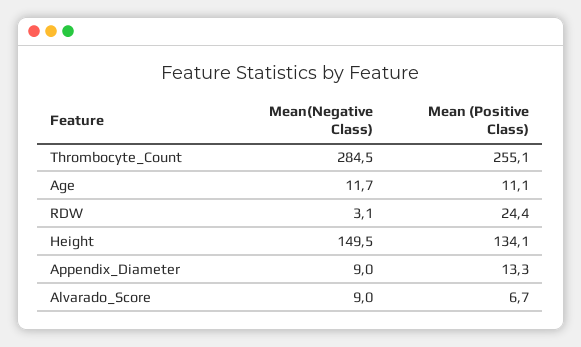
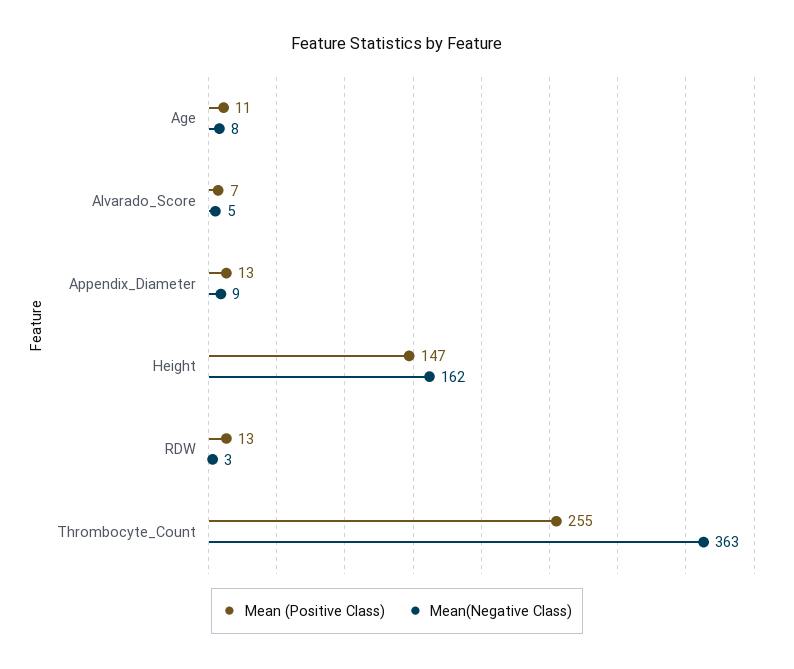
  {
    "Mean(Negative Class)": {
-     "Thrombocyte_Count": 284.5,
+     "Thrombocyte_Count": 363,
-     "Age": 11.7,
+     "Age": 8,
      "RDW": 3.1,
-     "Height": 149.5,
+     "Height": 162,
      "Appendix_Diameter": 9,
-     "Alvarado_Score": 9
+     "Alvarado_Score": 5
    },
    "Mean (Positive Class)": {
      "Thrombocyte_Count": 255.1,
      "Age": 11.1,
-     "RDW": 24.4,
+     "RDW": 13,
-     "Height": 134.1,
+     "Height": 147,
      "Appendix_Diameter": 13.3,
      "Alvarado_Score": 6.7
    }
  }

